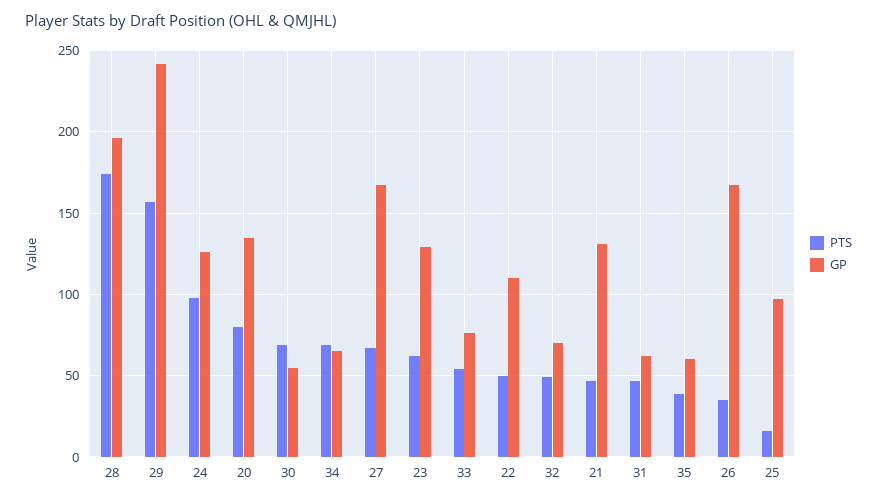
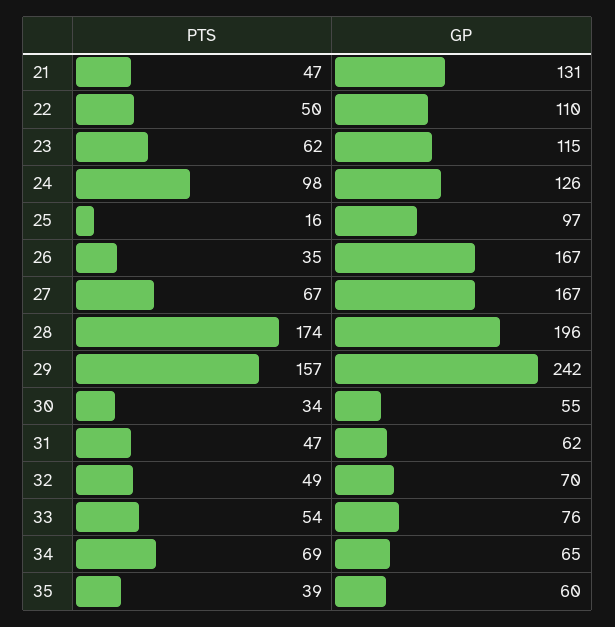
  {
    "PTS": {
      "28": 174,
      "29": 157,
      "24": 98,
-     "20": 80,
-     "30": 70,
+     "30": 34,
      "34": 69,
      "27": 67,
      "23": 62,
      "33": 54,
      "22": 50,
      "32": 49,
      "21": 47,
      "31": 47,
      "35": 39,
      "26": 35,
      "25": 16
    },
    "GP": {
      "28": 196,
      "29": 242,
      "24": 126,
-     "20": 135,
      "30": 55,
      "34": 65,
      "27": 167,
-     "23": 130,
+     "23": 115,
      "33": 76,
      "22": 110,
      "32": 70,
      "21": 131,
      "31": 62,
      "35": 60,
      "26": 167,
      "25": 97
    }
  }

